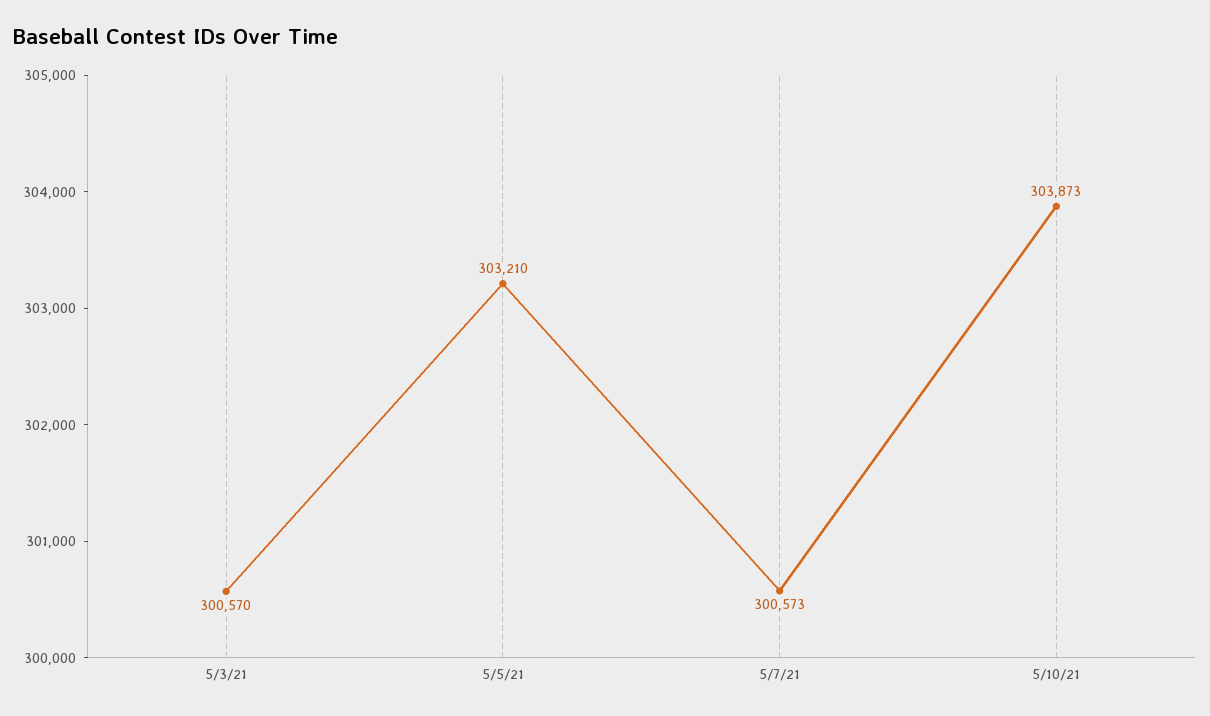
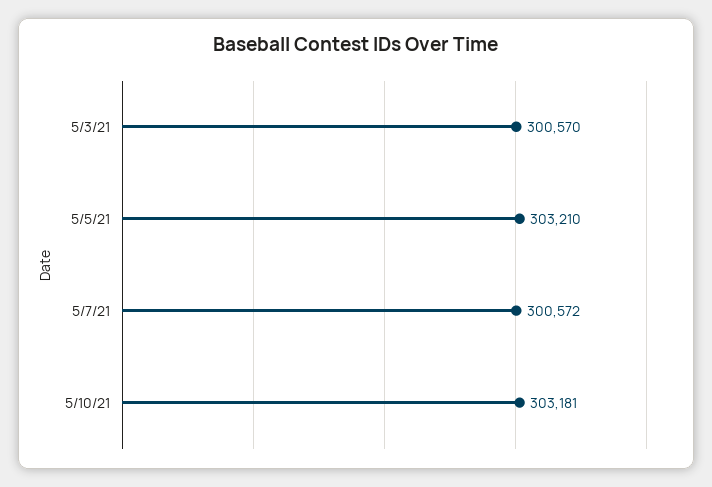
  {
    "5/3/21": 300570,
    "5/5/21": 303210,
-   "5/7/21": 300573,
+   "5/7/21": 300572,
-   "5/10/21": 303873
+   "5/10/21": 303181
  }

